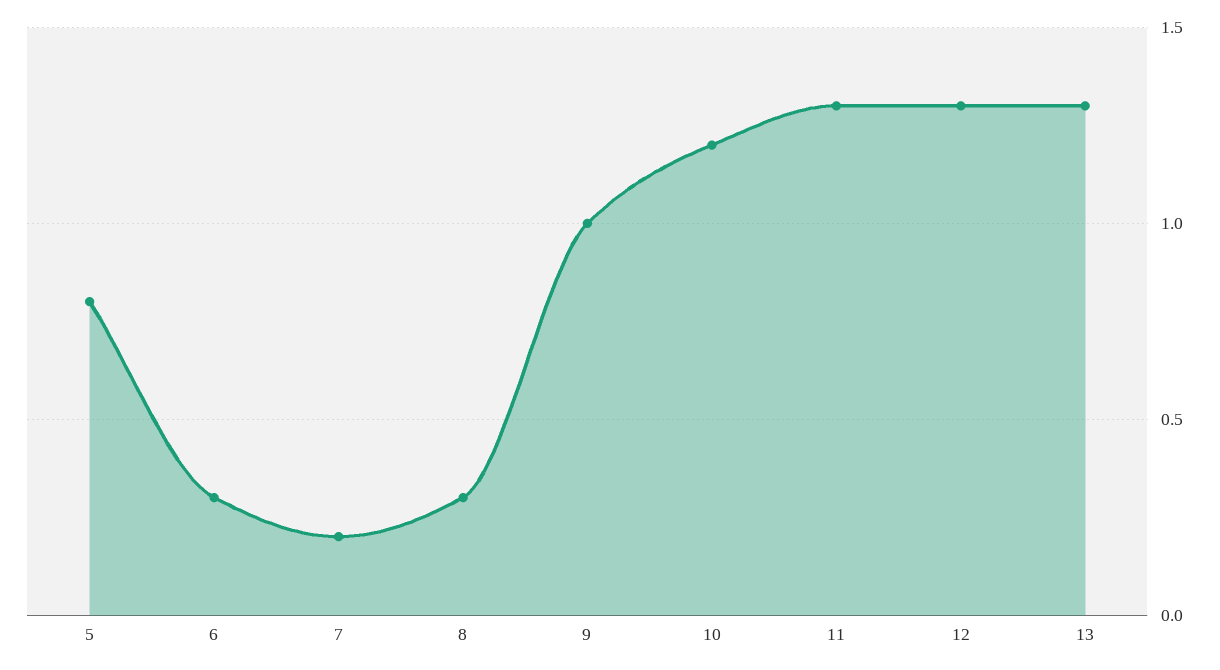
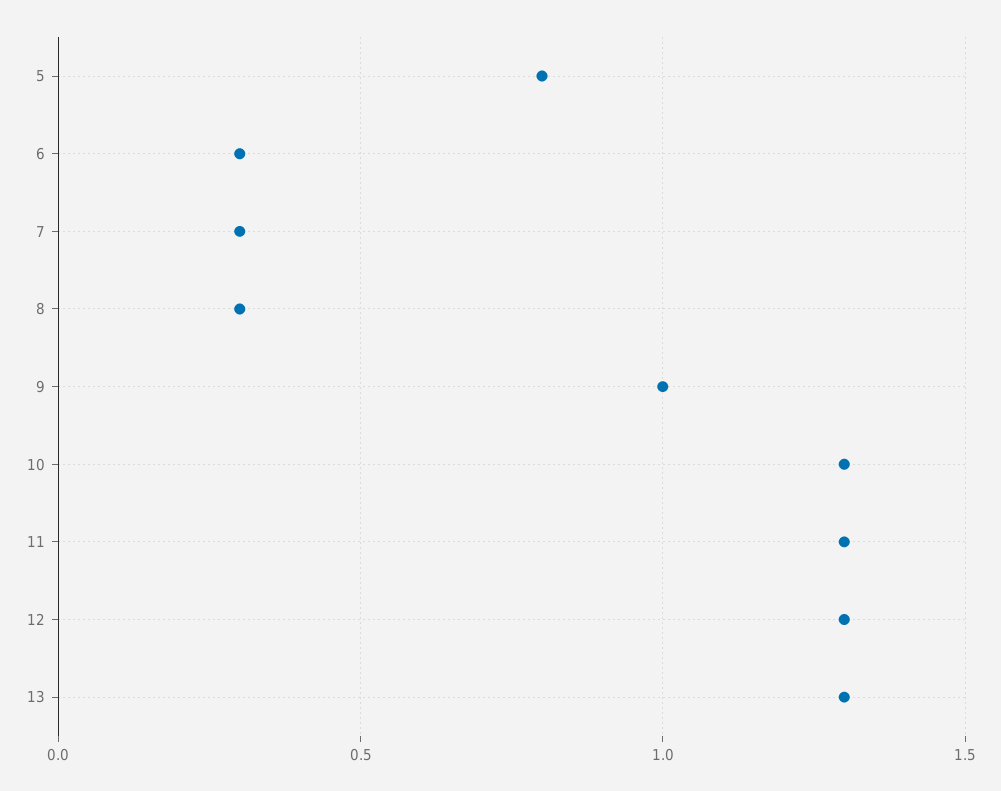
  {
    "5": 0.8,
    "6": 0.3,
-   "7": 0.2,
+   "7": 0.3,
    "8": 0.3,
    "9": 1,
-   "10": 1.2,
+   "10": 1.3,
    "11": 1.3,
    "12": 1.3,
    "13": 1.3
  }

